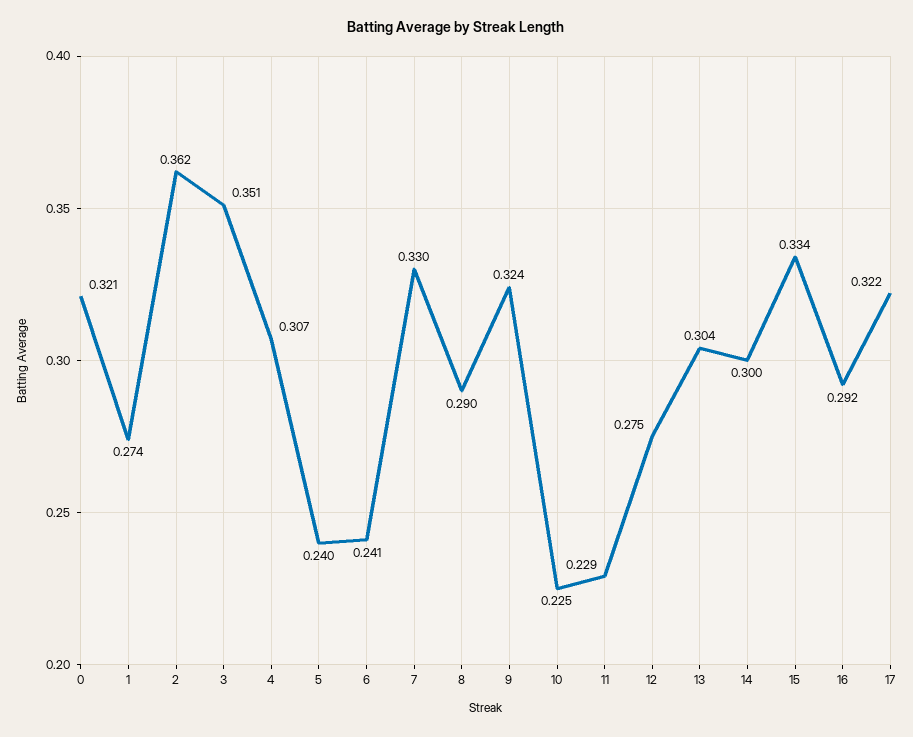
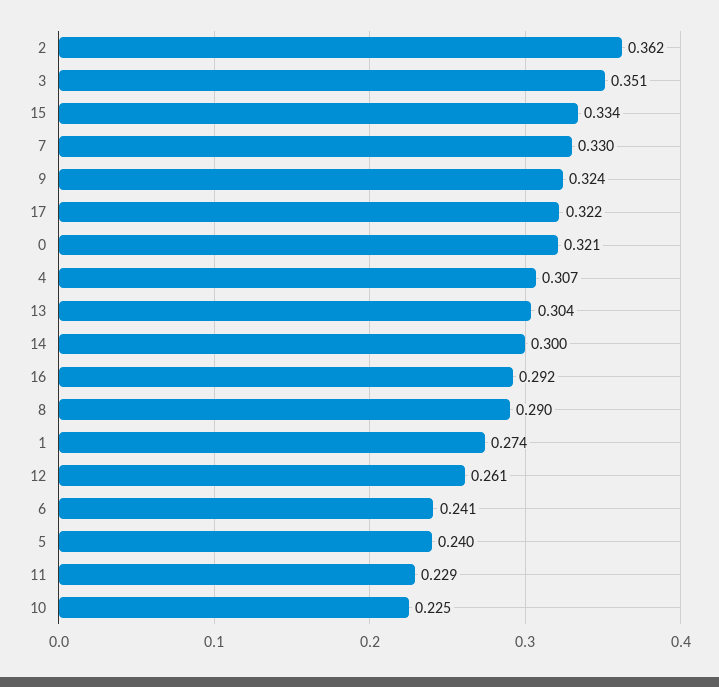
  {
    "0": 0.321,
    "1": 0.274,
    "2": 0.362,
    "3": 0.351,
    "4": 0.307,
    "5": 0.24,
    "6": 0.241,
    "7": 0.33,
    "8": 0.29,
    "9": 0.324,
    "10": 0.225,
    "11": 0.229,
-   "12": 0.275,
+   "12": 0.261,
    "13": 0.304,
    "14": 0.3,
    "15": 0.334,
    "16": 0.292,
    "17": 0.322
  }

